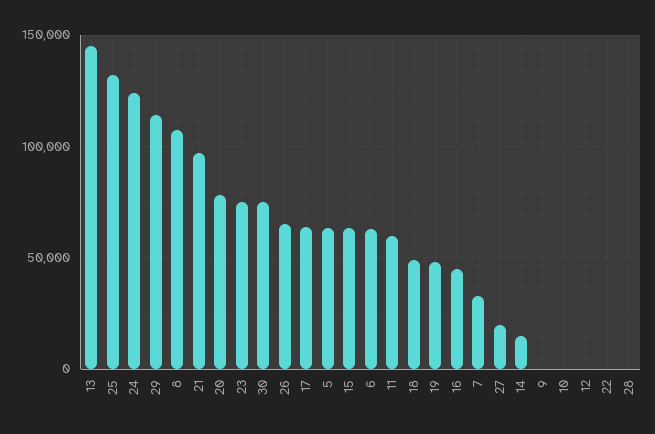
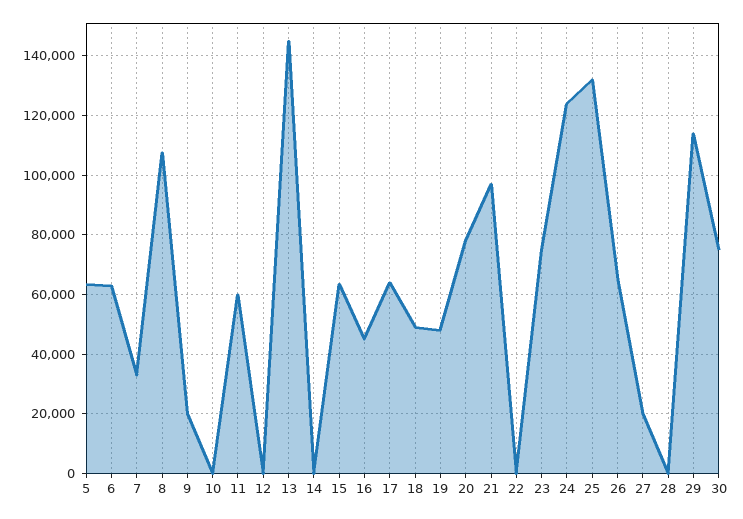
  {
    "13": 145000,
    "25": 132500,
    "24": 125000,
    "29": 115000,
    "8": 107500,
    "21": 97500,
    "20": 77500,
    "23": 75000,
    "30": 75000,
    "26": 65000,
    "17": 65000,
    "5": 62500,
    "15": 62500,
    "6": 62500,
    "11": 60000,
    "18": 50000,
    "19": 47500,
    "16": 45000,
    "7": 32500,
    "27": 20000,
-   "14": 15000,
+   "14": 0,
-   "9": 0,
+   "9": 20000,
    "10": 0,
    "12": 0,
    "22": 0,
    "28": 0
  }

